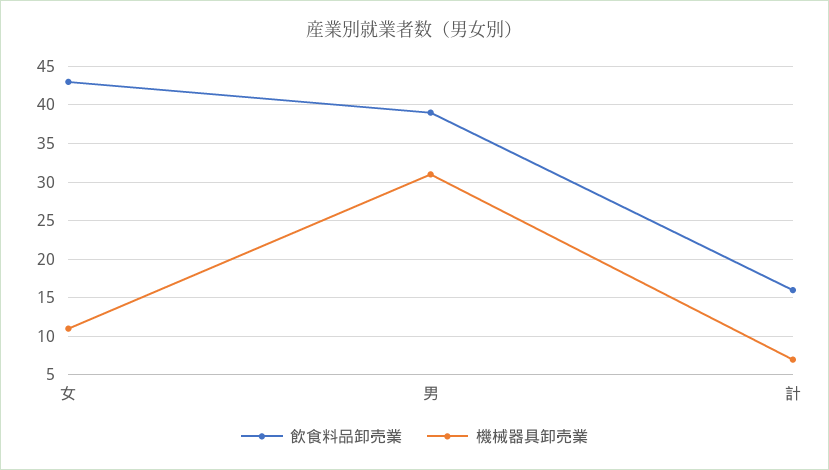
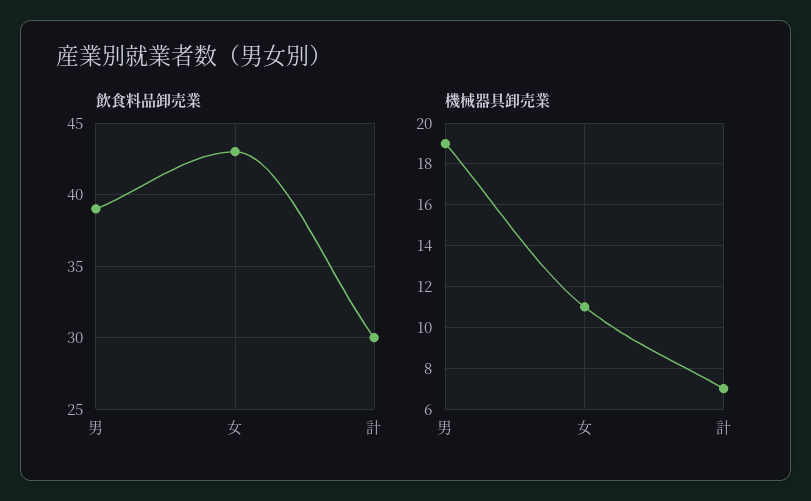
  {
    "飲食料品卸売業": {
      "女": 43,
      "男": 39,
-     "計": 16
+     "計": 30
    },
    "機械器具卸売業": {
      "女": 11,
-     "男": 31,
+     "男": 19,
      "計": 7
    }
  }

